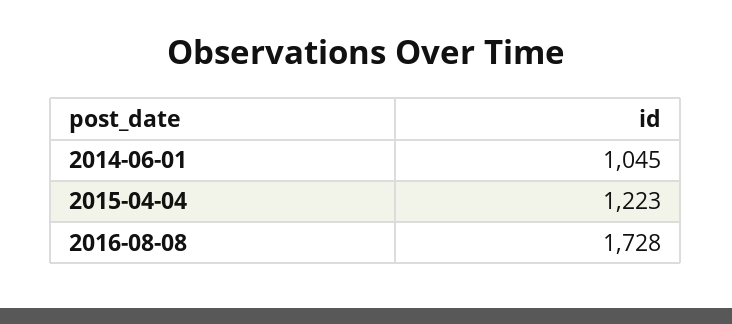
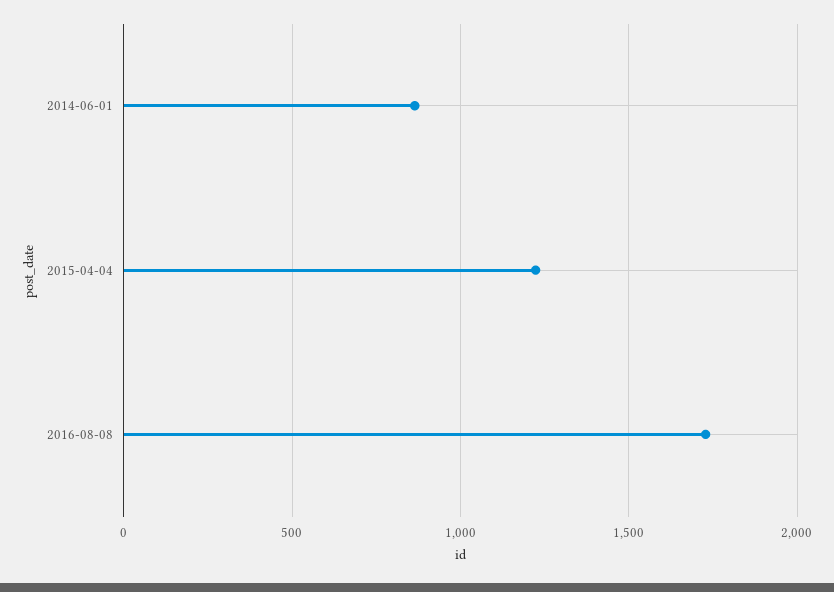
  {
-   "2014-06-01": 1045,
+   "2014-06-01": 850,
    "2015-04-04": 1223,
    "2016-08-08": 1728
  }

